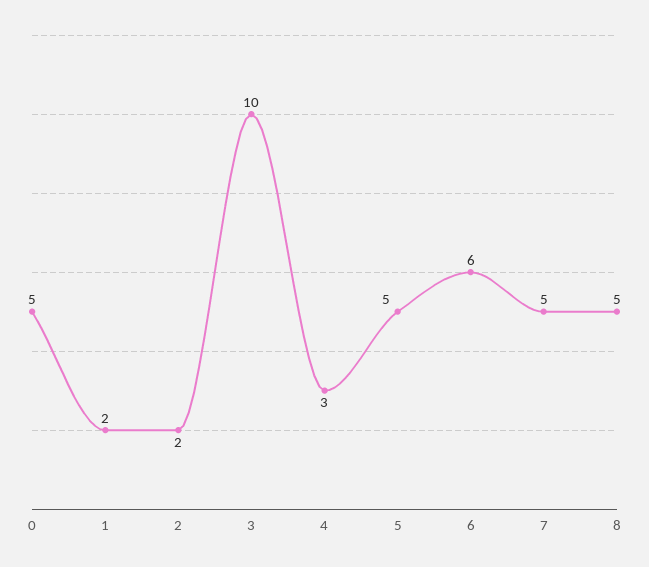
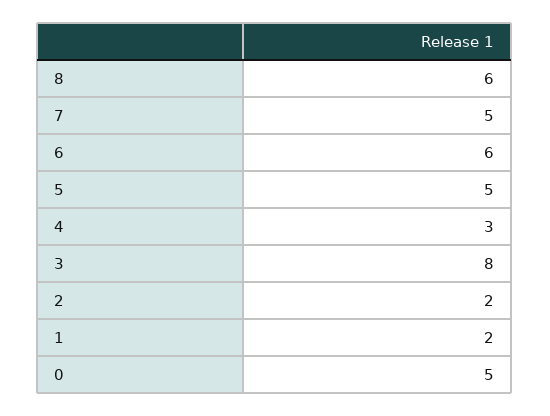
  {
    "0": 5,
    "1": 2,
    "2": 2,
-   "3": 10,
+   "3": 8,
    "4": 3,
    "5": 5,
    "6": 6,
    "7": 5,
-   "8": 5
+   "8": 6
  }

